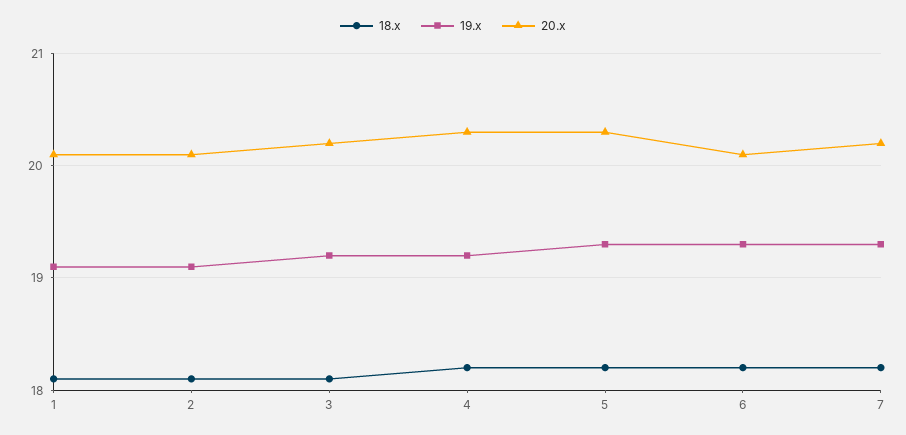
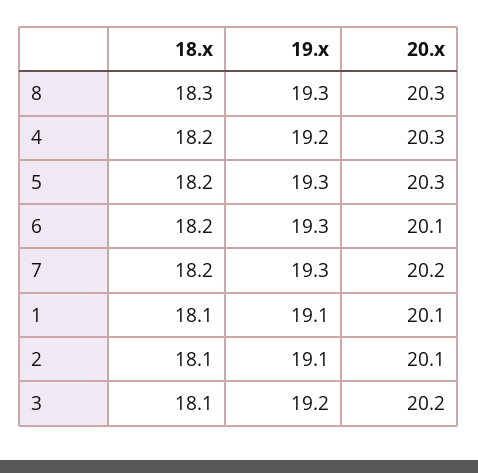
  {
    "18.x": {
      "1": 18.1,
      "2": 18.1,
      "3": 18.1,
      "4": 18.2,
      "5": 18.2,
      "6": 18.2,
-     "7": 18.2
+     "7": 18.2,
+     "8": 18.3
    },
    "19.x": {
      "1": 19.1,
      "2": 19.1,
      "3": 19.2,
      "4": 19.2,
      "5": 19.3,
      "6": 19.3,
-     "7": 19.3
+     "7": 19.3,
+     "8": 19.3
    },
    "20.x": {
      "1": 20.1,
      "2": 20.1,
      "3": 20.2,
      "4": 20.3,
      "5": 20.3,
      "6": 20.1,
-     "7": 20.2
+     "7": 20.2,
+     "8": 20.3
    }
  }

